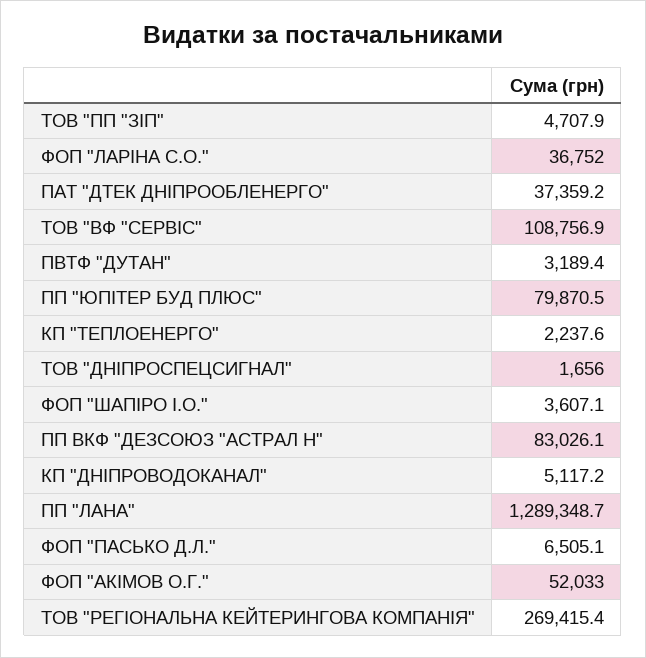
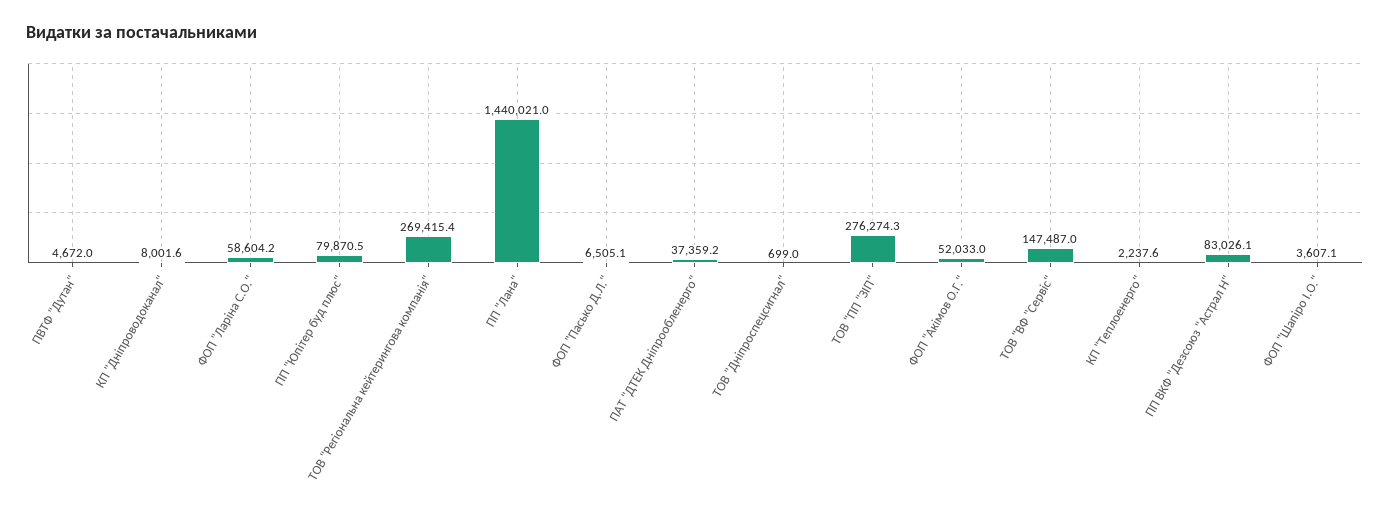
  {
-   "ТОВ \"ПП \"ЗІП\"": 4707.9,
+   "ТОВ \"ПП \"ЗІП\"": 276274.3,
-   "ФОП \"ЛАРІНА С.О.\"": 36752,
+   "ФОП \"ЛАРІНА С.О.\"": 58604.2,
    "ПАТ \"ДТЕК ДНІПРООБЛЕНЕРГО\"": 37359.2,
-   "ТОВ \"ВФ \"СЕРВІС\"": 108756.9,
+   "ТОВ \"ВФ \"СЕРВІС\"": 147487,
-   "ПВТФ \"ДУТАН\"": 3189.4,
+   "ПВТФ \"ДУТАН\"": 4672,
    "ПП \"ЮПІТЕР БУД ПЛЮС\"": 79870.5,
    "КП \"ТЕПЛОЕНЕРГО\"": 2237.6,
-   "ТОВ \"ДНІПРОСПЕЦСИГНАЛ\"": 1656,
+   "ТОВ \"ДНІПРОСПЕЦСИГНАЛ\"": 699,
    "ФОП \"ШАПІРО І.О.\"": 3607.1,
    "ПП ВКФ \"ДЕЗСОЮЗ \"АСТРАЛ Н\"": 83026.1,
-   "КП \"ДНІПРОВОДОКАНАЛ\"": 5117.2,
+   "КП \"ДНІПРОВОДОКАНАЛ\"": 8001.6,
-   "ПП \"ЛАНА\"": 1289348.7,
+   "ПП \"ЛАНА\"": 1440021,
    "ФОП \"ПАСЬКО Д.Л.\"": 6505.1,
    "ФОП \"АКІМОВ О.Г.\"": 52033,
    "ТОВ \"РЕГІОНАЛЬНА КЕЙТЕРИНГОВА КОМПАНІЯ\"": 269415.4
  }

